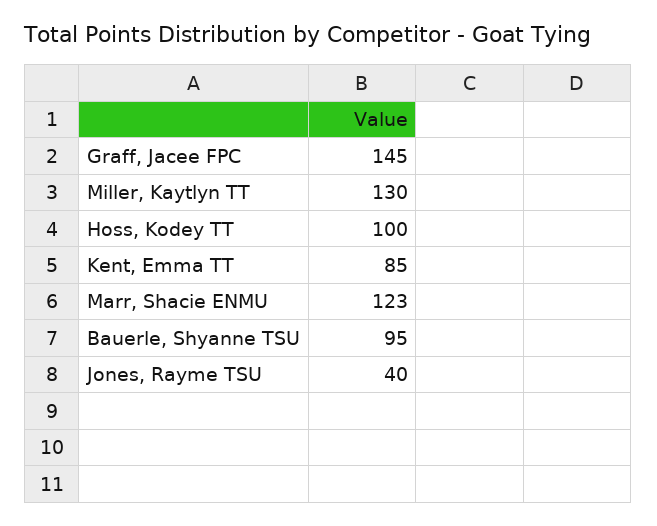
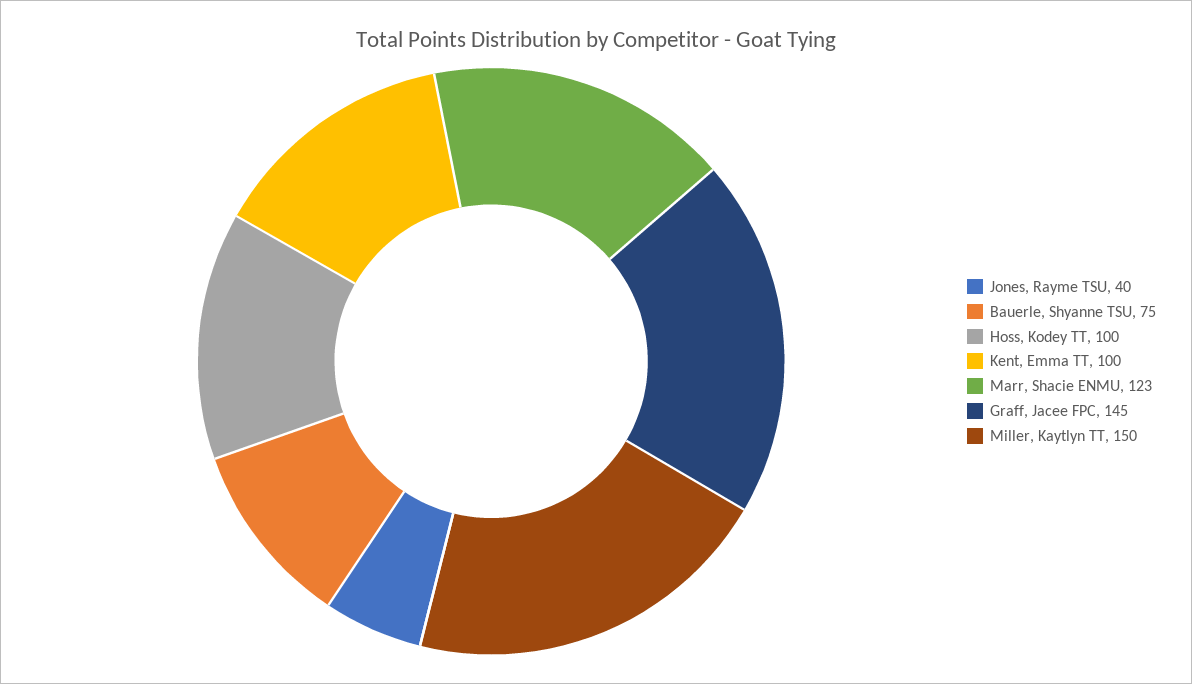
  {
    "Graff, Jacee FPC": 145,
-   "Miller, Kaytlyn TT": 130,
+   "Miller, Kaytlyn TT": 150,
    "Hoss, Kodey TT": 100,
-   "Kent, Emma TT": 85,
+   "Kent, Emma TT": 100,
    "Marr, Shacie ENMU": 123,
-   "Bauerle, Shyanne TSU": 95,
+   "Bauerle, Shyanne TSU": 75,
    "Jones, Rayme TSU": 40
  }

